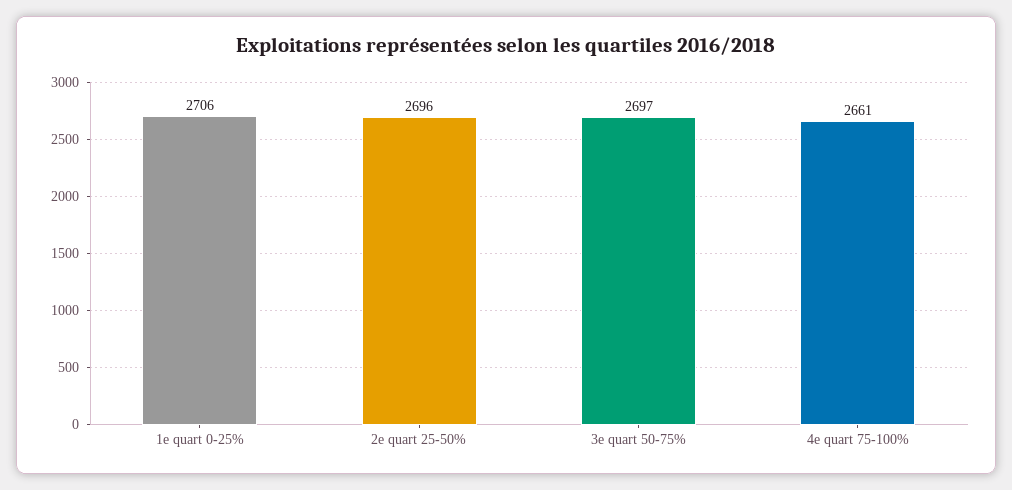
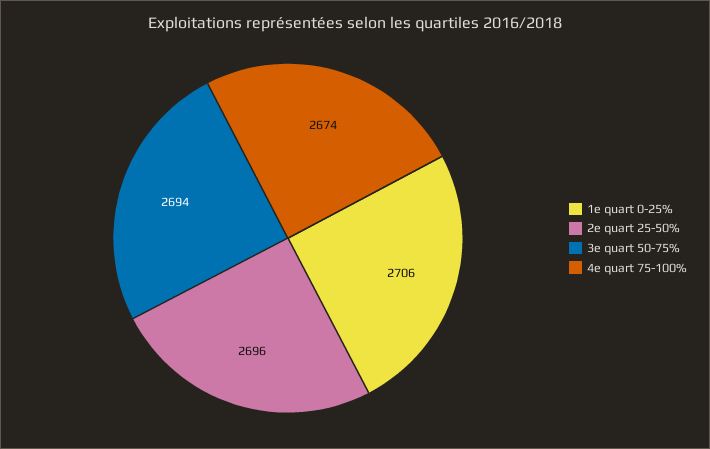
  {
    "1e quart 0-25%": 2706,
    "2e quart 25-50%": 2696,
-   "3e quart 50-75%": 2697,
+   "3e quart 50-75%": 2694,
-   "4e quart 75-100%": 2661
+   "4e quart 75-100%": 2674
  }

